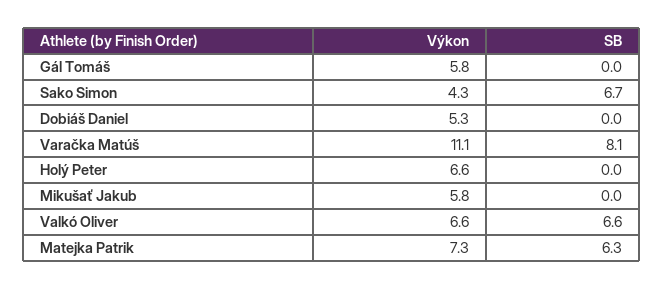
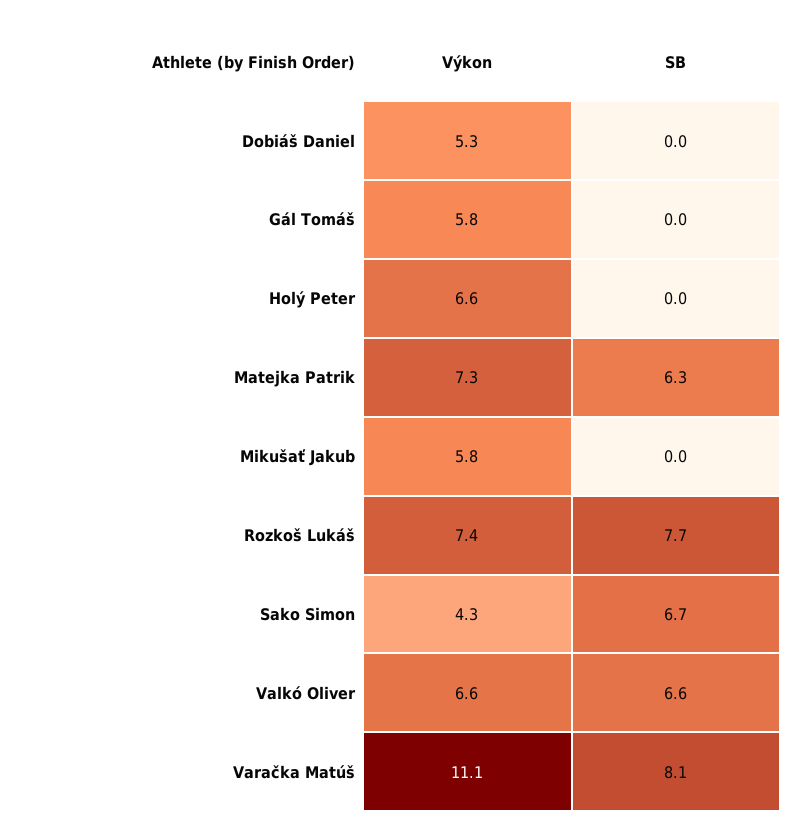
  {
    "Výkon": {
      "Gál Tomáš": 5.8,
      "Sako Simon": 4.3,
      "Dobiáš Daniel": 5.3,
      "Varačka Matúš": 11.1,
      "Holý Peter": 6.6,
      "Mikušať Jakub": 5.8,
      "Valkó Oliver": 6.6,
-     "Matejka Patrik": 7.3
+     "Matejka Patrik": 7.3,
+     "Rozkoš Lukáš": 7.4
    },
    "SB": {
      "Gál Tomáš": 0,
      "Sako Simon": 6.7,
      "Dobiáš Daniel": 0,
      "Varačka Matúš": 8.1,
      "Holý Peter": 0,
      "Mikušať Jakub": 0,
      "Valkó Oliver": 6.6,
-     "Matejka Patrik": 6.3
+     "Matejka Patrik": 6.3,
+     "Rozkoš Lukáš": 7.7
    }
  }

